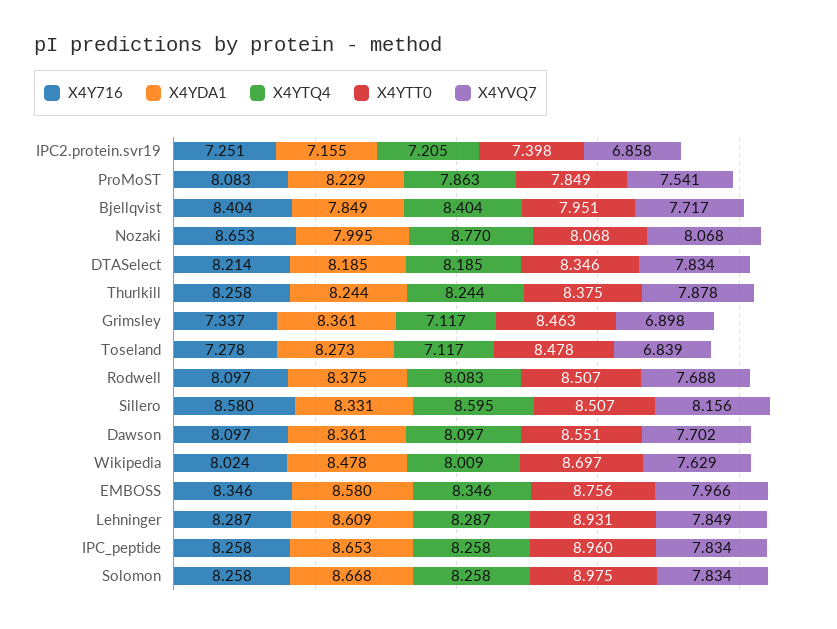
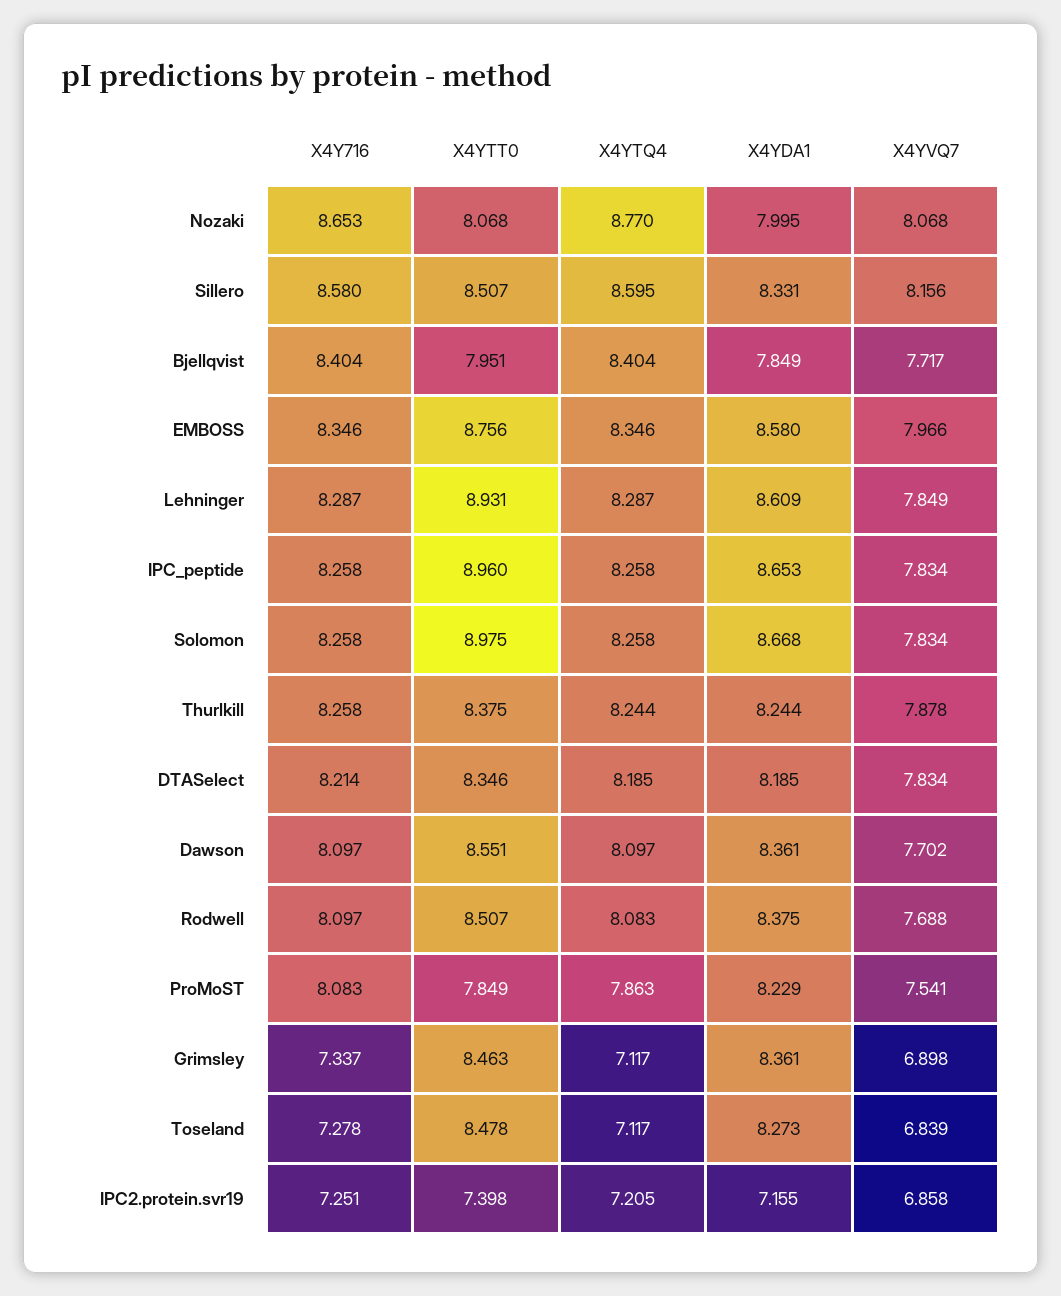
  {
    "X4Y716": {
      "IPC2.protein.svr19": 7.251,
      "ProMoST": 8.083,
      "Bjellqvist": 8.404,
      "Nozaki": 8.653,
      "DTASelect": 8.214,
      "Thurlkill": 8.258,
      "Grimsley": 7.337,
      "Toseland": 7.278,
      "Rodwell": 8.097,
      "Sillero": 8.58,
      "Dawson": 8.097,
-     "Wikipedia": 8.024,
      "EMBOSS": 8.346,
      "Lehninger": 8.287,
      "IPC_peptide": 8.258,
      "Solomon": 8.258
    },
    "X4YDA1": {
      "IPC2.protein.svr19": 7.155,
      "ProMoST": 8.229,
      "Bjellqvist": 7.849,
      "Nozaki": 7.995,
      "DTASelect": 8.185,
      "Thurlkill": 8.244,
      "Grimsley": 8.361,
      "Toseland": 8.273,
      "Rodwell": 8.375,
      "Sillero": 8.331,
      "Dawson": 8.361,
-     "Wikipedia": 8.478,
      "EMBOSS": 8.58,
      "Lehninger": 8.609,
      "IPC_peptide": 8.653,
      "Solomon": 8.668
    },
    "X4YTQ4": {
      "IPC2.protein.svr19": 7.205,
      "ProMoST": 7.863,
      "Bjellqvist": 8.404,
      "Nozaki": 8.77,
      "DTASelect": 8.185,
      "Thurlkill": 8.244,
      "Grimsley": 7.117,
      "Toseland": 7.117,
      "Rodwell": 8.083,
      "Sillero": 8.595,
      "Dawson": 8.097,
-     "Wikipedia": 8.009,
      "EMBOSS": 8.346,
      "Lehninger": 8.287,
      "IPC_peptide": 8.258,
      "Solomon": 8.258
    },
    "X4YTT0": {
      "IPC2.protein.svr19": 7.398,
      "ProMoST": 7.849,
      "Bjellqvist": 7.951,
      "Nozaki": 8.068,
      "DTASelect": 8.346,
      "Thurlkill": 8.375,
      "Grimsley": 8.463,
      "Toseland": 8.478,
      "Rodwell": 8.507,
      "Sillero": 8.507,
      "Dawson": 8.551,
-     "Wikipedia": 8.697,
      "EMBOSS": 8.756,
      "Lehninger": 8.931,
      "IPC_peptide": 8.96,
      "Solomon": 8.975
    },
    "X4YVQ7": {
      "IPC2.protein.svr19": 6.858,
      "ProMoST": 7.541,
      "Bjellqvist": 7.717,
      "Nozaki": 8.068,
      "DTASelect": 7.834,
      "Thurlkill": 7.878,
      "Grimsley": 6.898,
      "Toseland": 6.839,
      "Rodwell": 7.688,
      "Sillero": 8.156,
      "Dawson": 7.702,
-     "Wikipedia": 7.629,
      "EMBOSS": 7.966,
      "Lehninger": 7.849,
      "IPC_peptide": 7.834,
      "Solomon": 7.834
    }
  }

